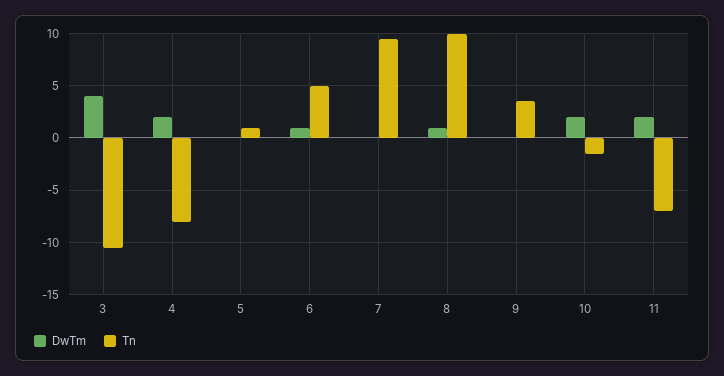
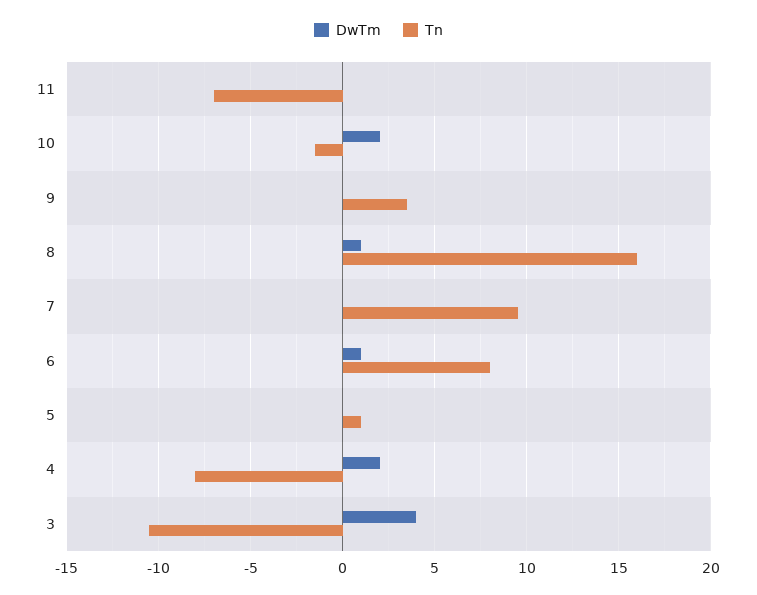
  {
    "DwTm": {
      "3": 4,
      "4": 2,
      "5": 0,
      "6": 1,
      "7": 0,
      "8": 1,
      "9": 0,
      "10": 2,
-     "11": 2
+     "11": 0
    },
    "Tn": {
      "3": -10.5,
      "4": -8,
      "5": 1,
-     "6": 5,
+     "6": 8,
      "7": 9.5,
-     "8": 10,
+     "8": 16,
      "9": 3.5,
      "10": -1.5,
      "11": -7
    }
  }

